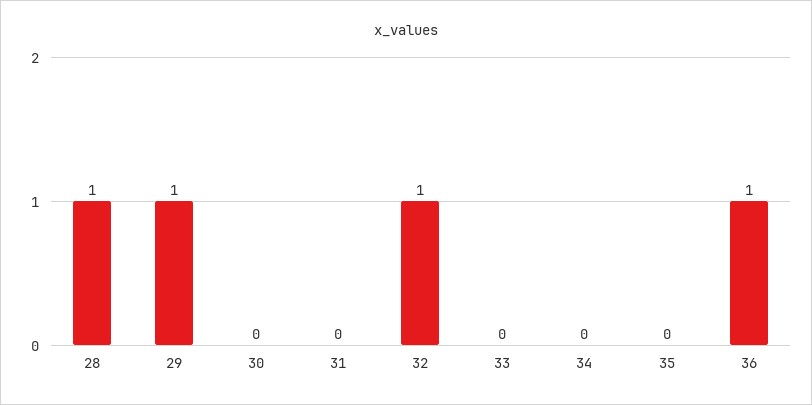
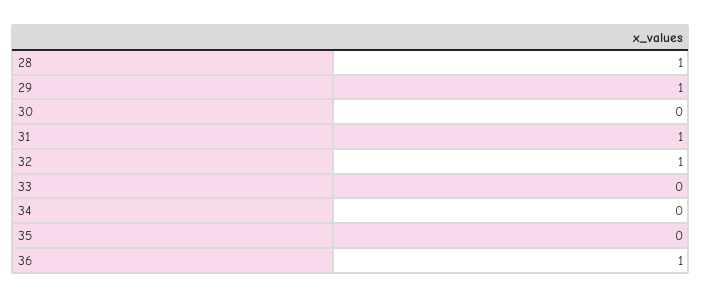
  {
    "28": 1,
    "29": 1,
    "30": 0,
-   "31": 0,
+   "31": 1,
    "32": 1,
    "33": 0,
    "34": 0,
    "35": 0,
    "36": 1
  }

